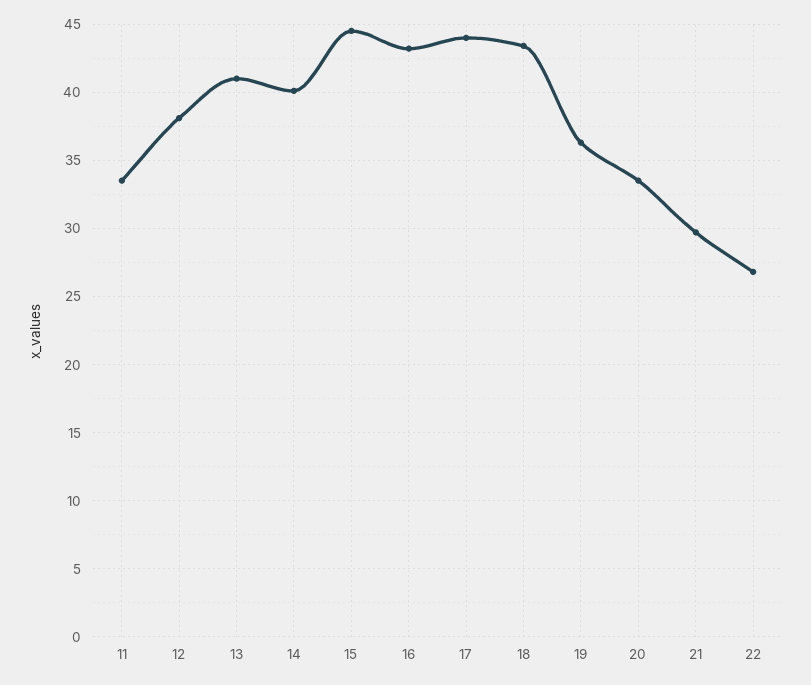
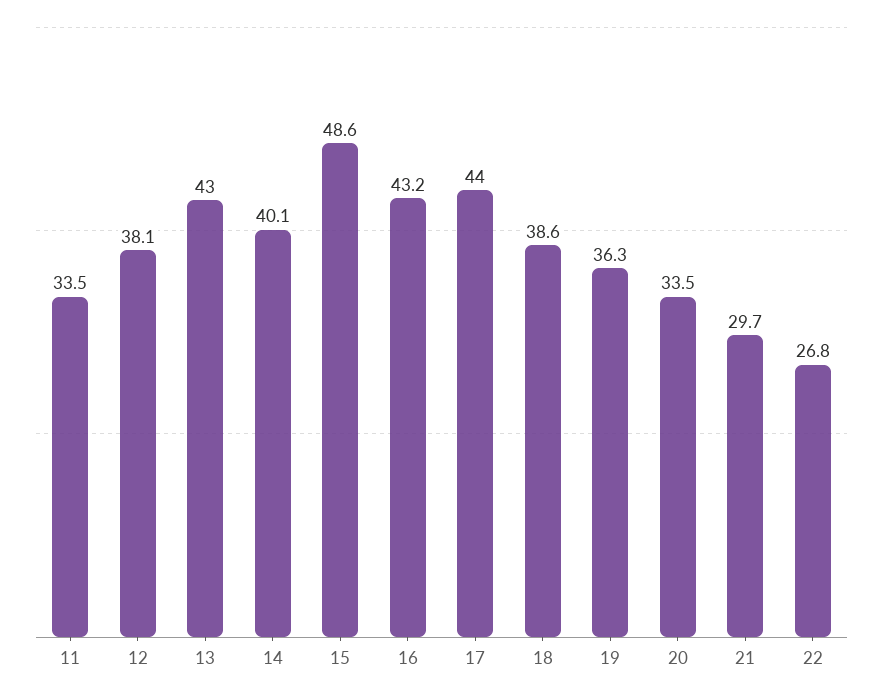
  {
    "11": 33.5,
    "12": 38.1,
-   "13": 41,
+   "13": 43,
    "14": 40.1,
-   "15": 44.5,
+   "15": 48.6,
    "16": 43.2,
    "17": 44,
-   "18": 43.5,
+   "18": 38.6,
    "19": 36.3,
    "20": 33.5,
    "21": 29.7,
    "22": 26.8
  }

